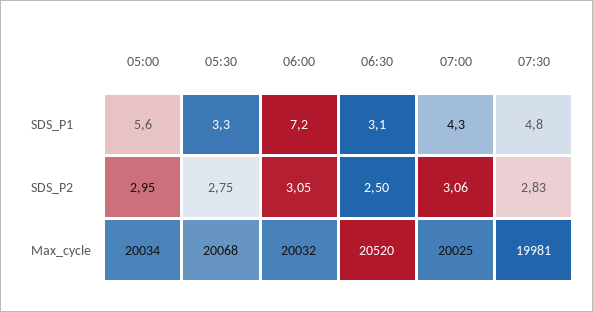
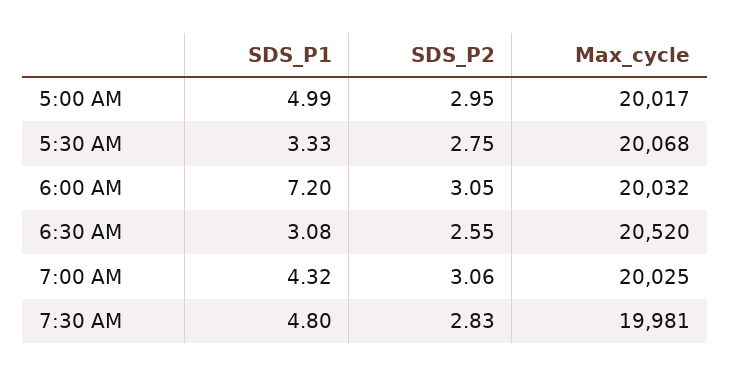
  {
    "05:00": {
-     "SDS_P1": 5.6,
+     "SDS_P1": 4.99,
      "SDS_P2": 2.95,
-     "Max_cycle": 20034
+     "Max_cycle": 20017
    },
    "05:30": {
      "SDS_P1": 3.33,
      "SDS_P2": 2.75,
      "Max_cycle": 20068
    },
    "06:00": {
      "SDS_P1": 7.2,
      "SDS_P2": 3.05,
      "Max_cycle": 20032
    },
    "06:30": {
      "SDS_P1": 3.08,
-     "SDS_P2": 2.5,
+     "SDS_P2": 2.55,
      "Max_cycle": 20520
    },
    "07:00": {
      "SDS_P1": 4.32,
      "SDS_P2": 3.06,
      "Max_cycle": 20025
    },
    "07:30": {
      "SDS_P1": 4.8,
      "SDS_P2": 2.83,
      "Max_cycle": 19981
    }
  }

